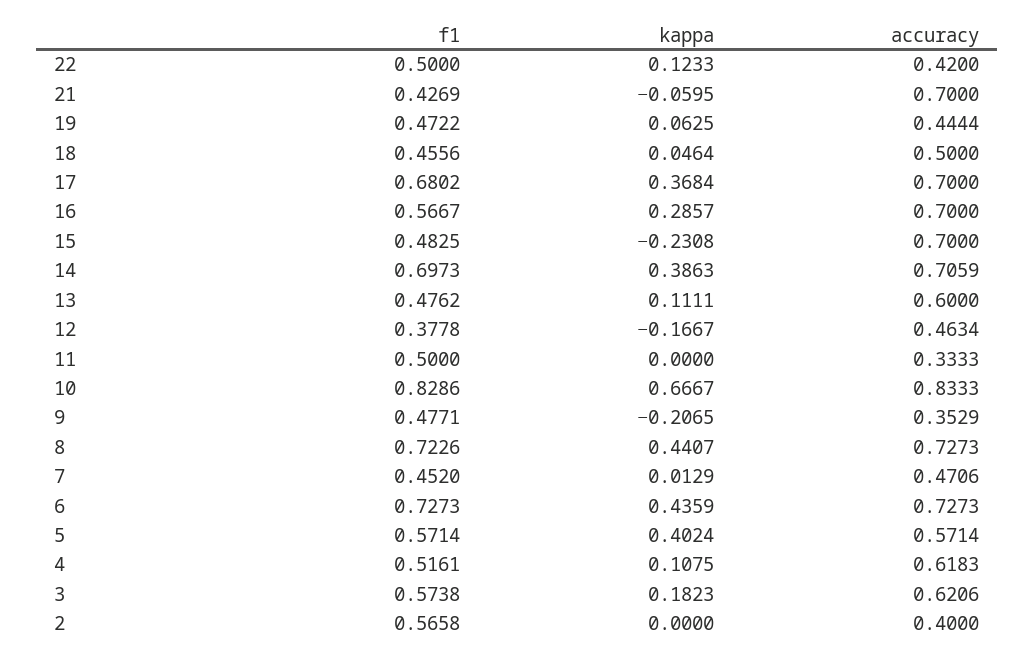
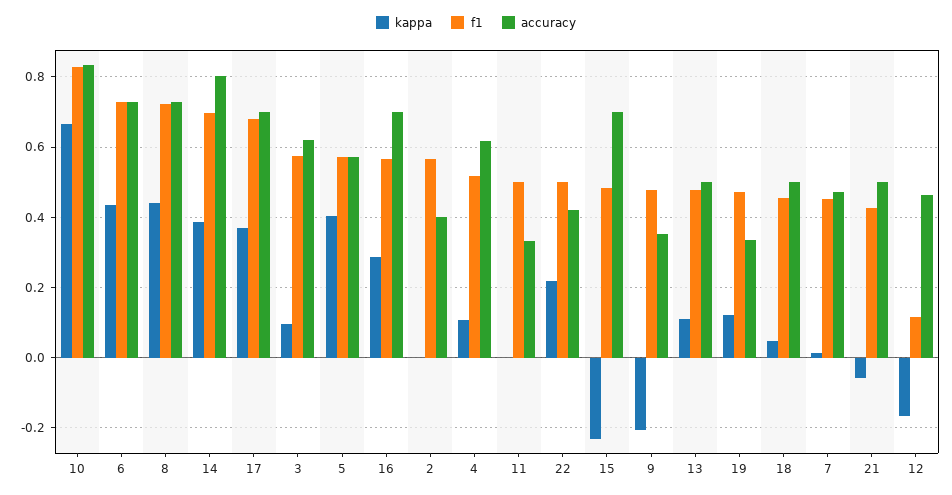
  {
    "f1": {
      "22": 0.5,
      "21": 0.4269,
      "19": 0.4722,
      "18": 0.4556,
      "17": 0.6802,
      "16": 0.5667,
      "15": 0.4825,
      "14": 0.6973,
      "13": 0.4762,
-     "12": 0.3778,
+     "12": 0.12,
      "11": 0.5,
      "10": 0.8286,
      "9": 0.4771,
      "8": 0.7226,
      "7": 0.452,
      "6": 0.7273,
      "5": 0.5714,
      "4": 0.5161,
      "3": 0.5738,
      "2": 0.5658
    },
    "kappa": {
-     "22": 0.1233,
+     "22": 0.22,
      "21": -0.0595,
-     "19": 0.0625,
+     "19": 0.12,
      "18": 0.0464,
      "17": 0.3684,
      "16": 0.2857,
      "15": -0.2308,
      "14": 0.3863,
      "13": 0.1111,
      "12": -0.1667,
      "11": 0,
      "10": 0.6667,
      "9": -0.2065,
      "8": 0.4407,
      "7": 0.0129,
      "6": 0.4359,
      "5": 0.4024,
      "4": 0.1075,
-     "3": 0.1823,
+     "3": 0.1,
      "2": 0
    },
    "accuracy": {
      "22": 0.42,
-     "21": 0.7,
+     "21": 0.5,
-     "19": 0.4444,
+     "19": 0.34,
      "18": 0.5,
      "17": 0.7,
      "16": 0.7,
      "15": 0.7,
-     "14": 0.7059,
+     "14": 0.8,
-     "13": 0.6,
+     "13": 0.5,
      "12": 0.4634,
      "11": 0.3333,
      "10": 0.8333,
      "9": 0.3529,
      "8": 0.7273,
      "7": 0.4706,
      "6": 0.7273,
      "5": 0.5714,
      "4": 0.6183,
      "3": 0.6206,
      "2": 0.4
    }
  }

